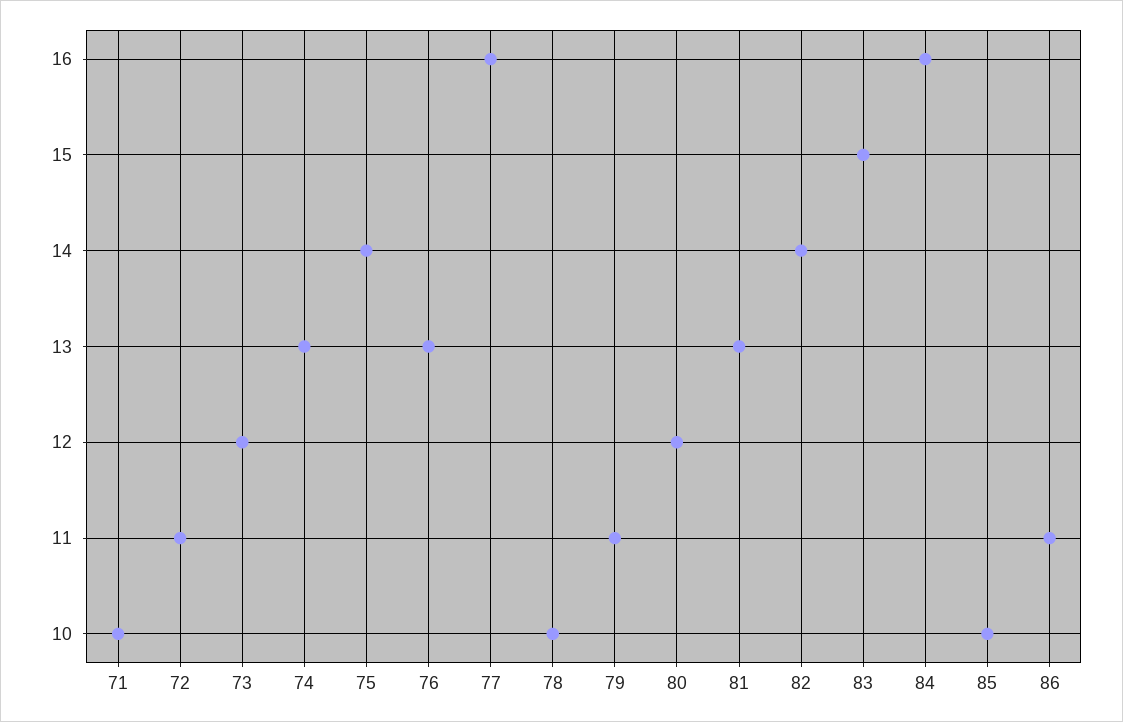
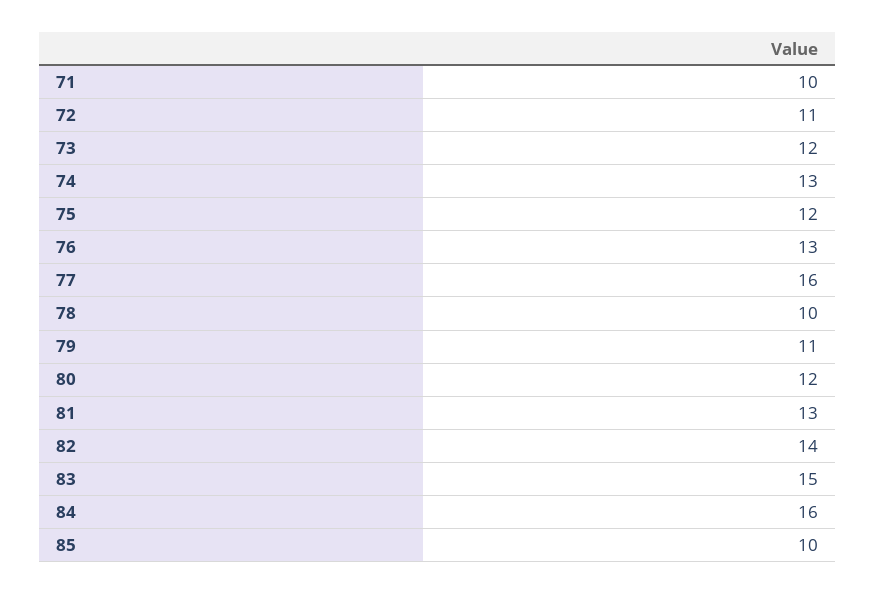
  {
    "71": 10,
    "72": 11,
    "73": 12,
    "74": 13,
-   "75": 14,
+   "75": 12,
    "76": 13,
    "77": 16,
    "78": 10,
    "79": 11,
    "80": 12,
    "81": 13,
    "82": 14,
    "83": 15,
    "84": 16,
-   "85": 10,
+   "85": 10
-   "86": 11
  }

